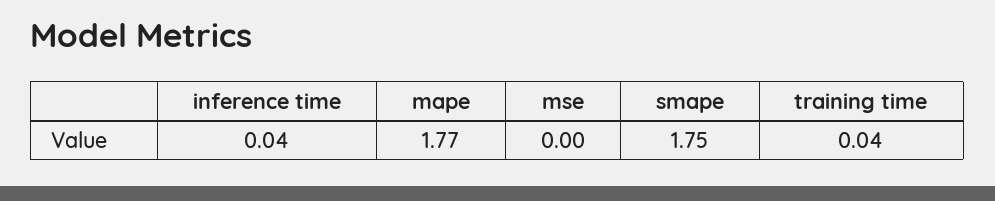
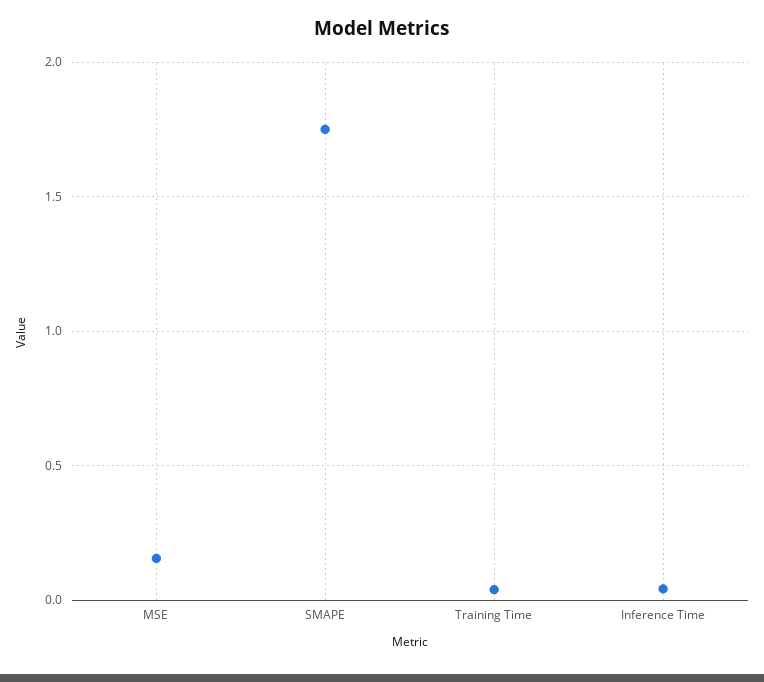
  {
    "inference time": 0.04,
-   "mape": 1.77,
-   "mse": 0,
+   "mse": 0.15,
    "smape": 1.75,
    "training time": 0.04
  }

